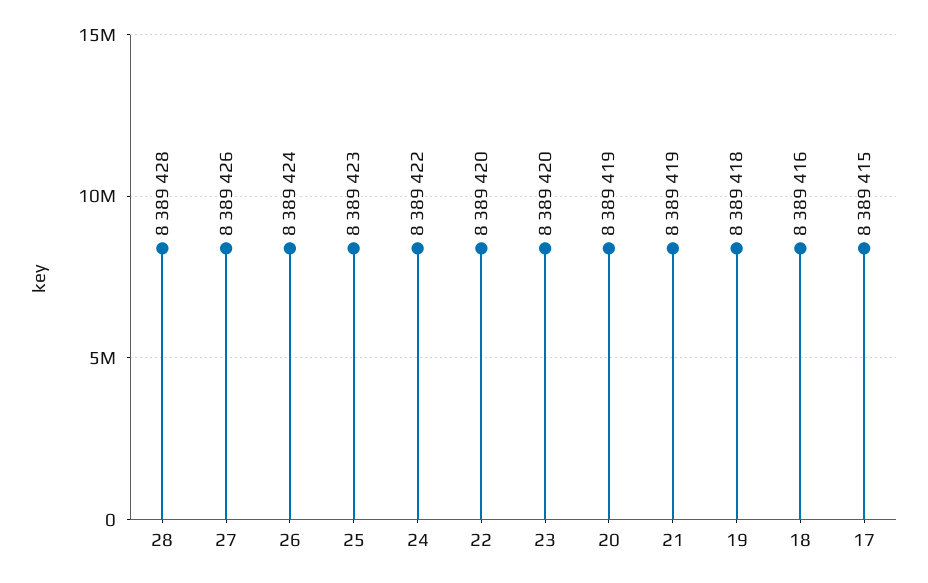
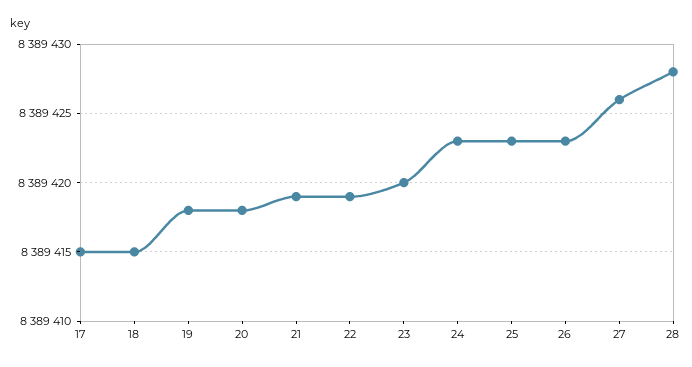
  {
    "28": 8389428,
    "27": 8389426,
-   "26": 8389424,
+   "26": 8389423,
    "25": 8389423,
-   "24": 8389422,
+   "24": 8389423,
-   "22": 8389420,
+   "22": 8389419,
    "23": 8389420,
-   "20": 8389419,
+   "20": 8389418,
    "21": 8389419,
    "19": 8389418,
-   "18": 8389416,
+   "18": 8389415,
    "17": 8389415
  }

